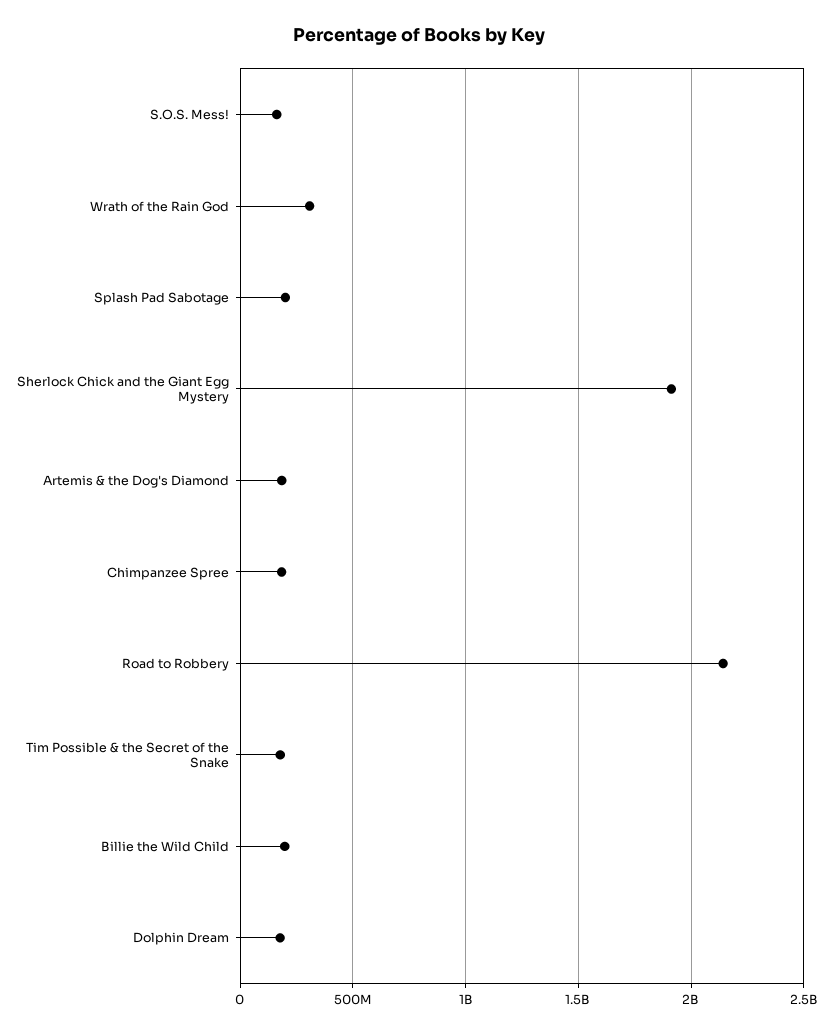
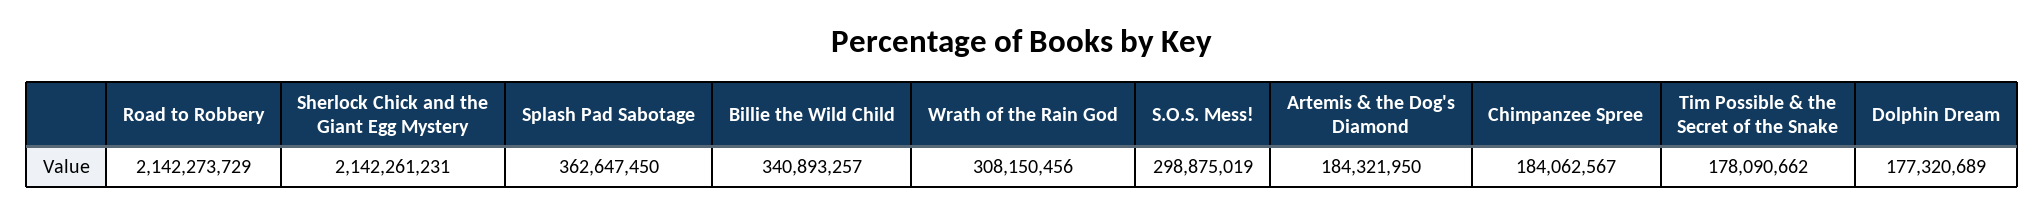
  {
-   "S.O.S. Mess!": 150000000,
+   "S.O.S. Mess!": 298875019,
    "Wrath of the Rain God": 308150456,
-   "Splash Pad Sabotage": 200000000,
+   "Splash Pad Sabotage": 362647450,
-   "Sherlock Chick and the Giant Egg Mystery": 1900000000,
+   "Sherlock Chick and the Giant Egg Mystery": 2142261231,
    "Artemis & the Dog's Diamond": 184321950,
    "Chimpanzee Spree": 184062567,
    "Road to Robbery": 2142273729,
    "Tim Possible & the Secret of the Snake": 178090662,
-   "Billie the Wild Child": 200000000,
+   "Billie the Wild Child": 340893257,
    "Dolphin Dream": 177320689
  }

